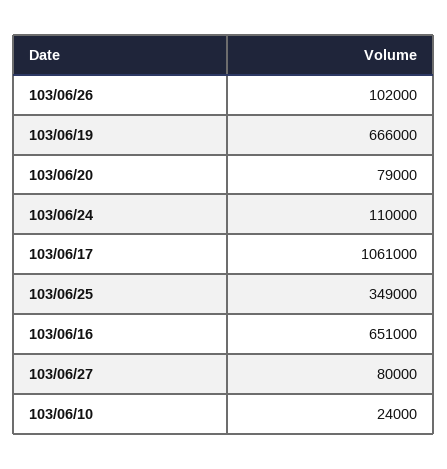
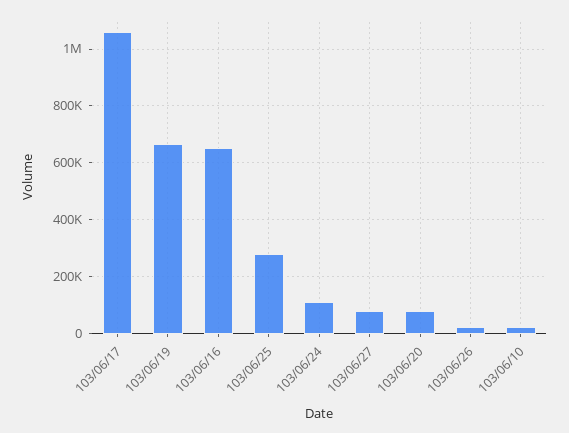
  {
-   "103/06/26": 102000,
+   "103/06/26": 25000,
    "103/06/19": 666000,
    "103/06/20": 79000,
    "103/06/24": 110000,
    "103/06/17": 1061000,
-   "103/06/25": 349000,
+   "103/06/25": 275000,
    "103/06/16": 651000,
    "103/06/27": 80000,
    "103/06/10": 24000
  }

